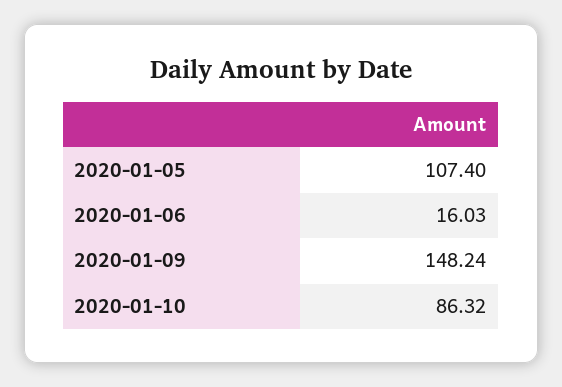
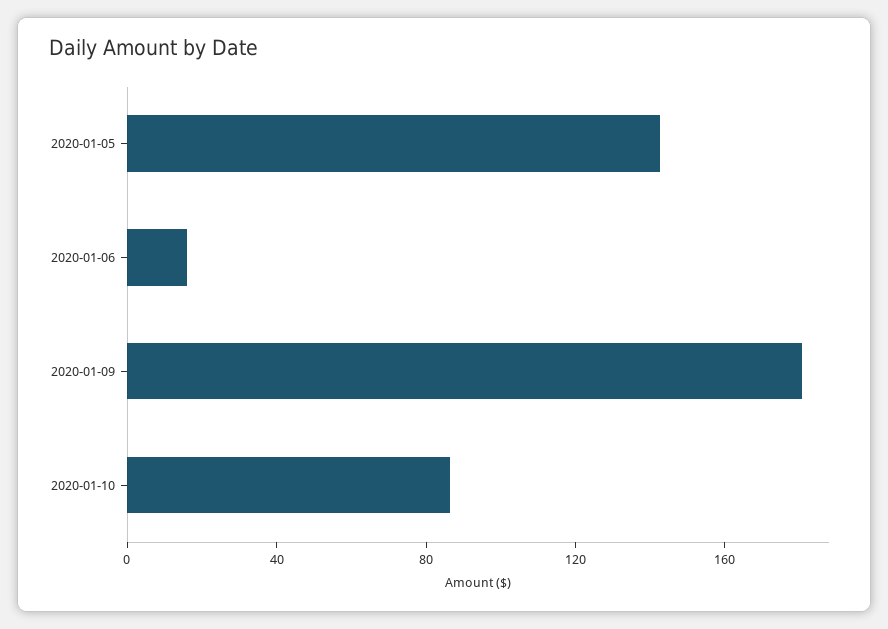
  {
-   "2020-01-05": 107.4,
+   "2020-01-05": 140,
    "2020-01-06": 16.03,
-   "2020-01-09": 148.24,
+   "2020-01-09": 180,
    "2020-01-10": 86.32
  }

